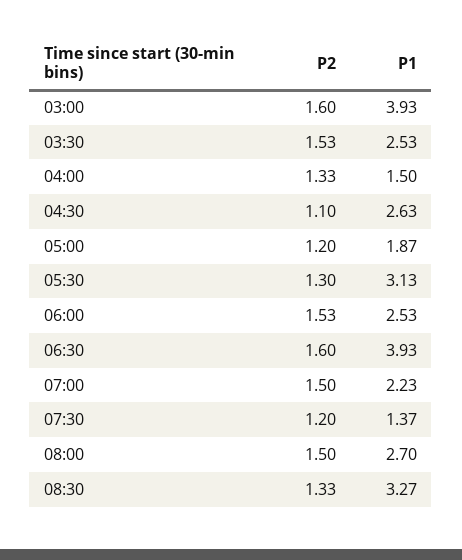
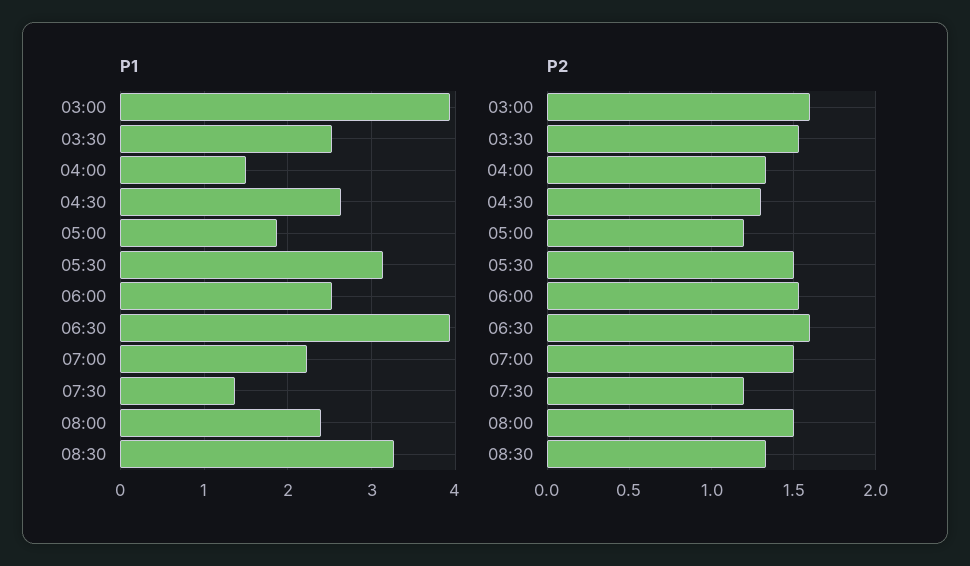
  {
    "P2": {
      "03:00": 1.6,
      "03:30": 1.53,
      "04:00": 1.33,
-     "04:30": 1.1,
+     "04:30": 1.3,
      "05:00": 1.2,
-     "05:30": 1.3,
+     "05:30": 1.5,
      "06:00": 1.53,
      "06:30": 1.6,
      "07:00": 1.5,
      "07:30": 1.2,
      "08:00": 1.5,
      "08:30": 1.33
    },
    "P1": {
      "03:00": 3.93,
      "03:30": 2.53,
      "04:00": 1.5,
      "04:30": 2.63,
      "05:00": 1.87,
      "05:30": 3.13,
      "06:00": 2.53,
      "06:30": 3.93,
      "07:00": 2.23,
      "07:30": 1.37,
-     "08:00": 2.7,
+     "08:00": 2.4,
      "08:30": 3.27
    }
  }

